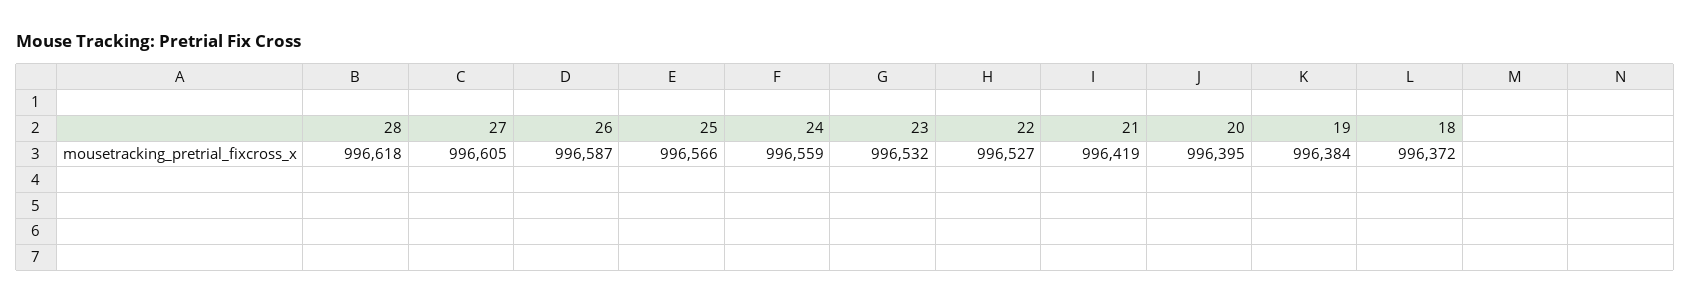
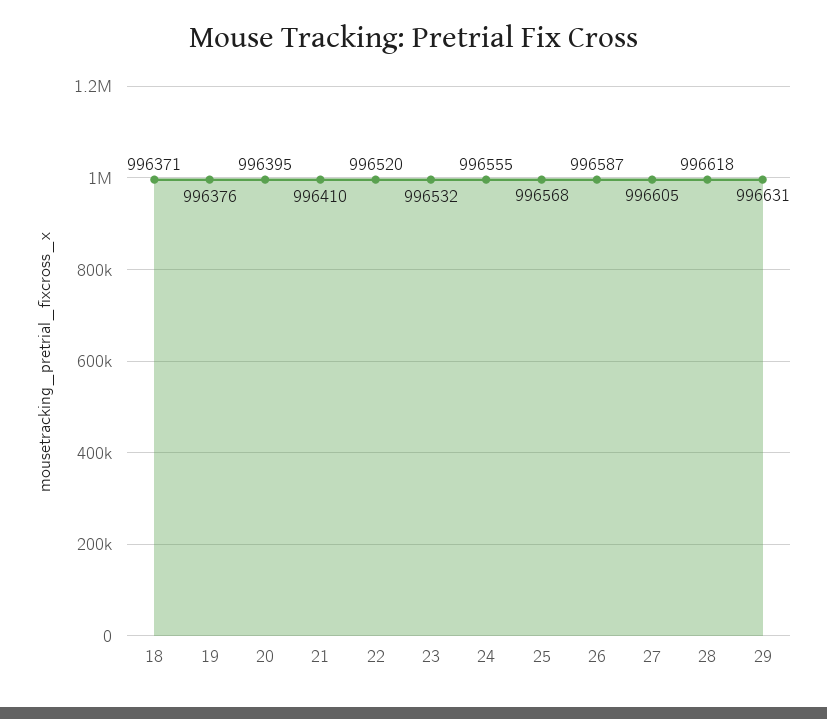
  {
    "28": 996618,
    "27": 996605,
    "26": 996587,
-   "25": 996566,
+   "25": 996568,
-   "24": 996559,
+   "24": 996555,
    "23": 996532,
-   "22": 996527,
+   "22": 996520,
-   "21": 996419,
+   "21": 996410,
    "20": 996395,
-   "19": 996384,
+   "19": 996376,
-   "18": 996372
+   "18": 996371,
+   "29": 996631
  }

